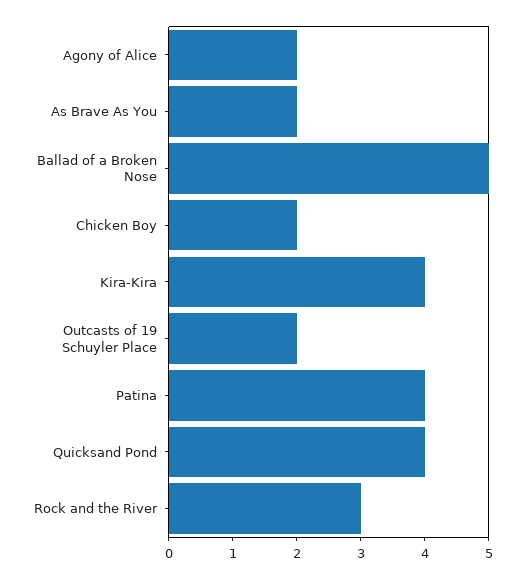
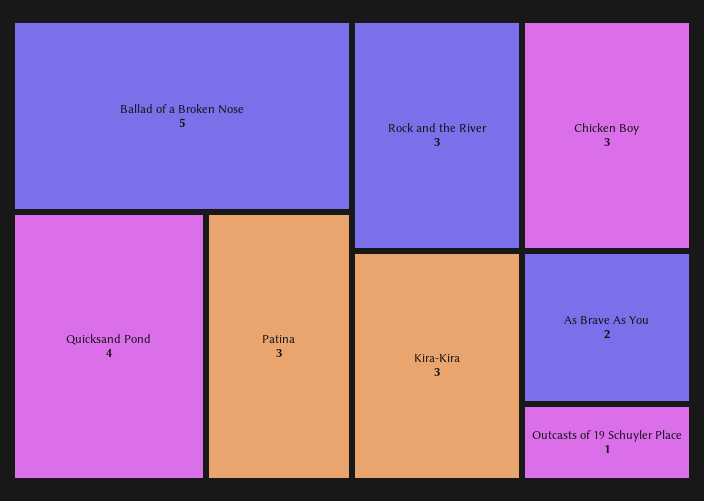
  {
-   "Agony of Alice": 2,
    "As Brave As You": 2,
    "Ballad of a Broken Nose": 5,
-   "Chicken Boy": 2,
+   "Chicken Boy": 3,
-   "Kira-Kira": 4,
+   "Kira-Kira": 3,
-   "Outcasts of 19 Schuyler Place": 2,
+   "Outcasts of 19 Schuyler Place": 1,
-   "Patina": 4,
+   "Patina": 3,
    "Quicksand Pond": 4,
    "Rock and the River": 3
  }

